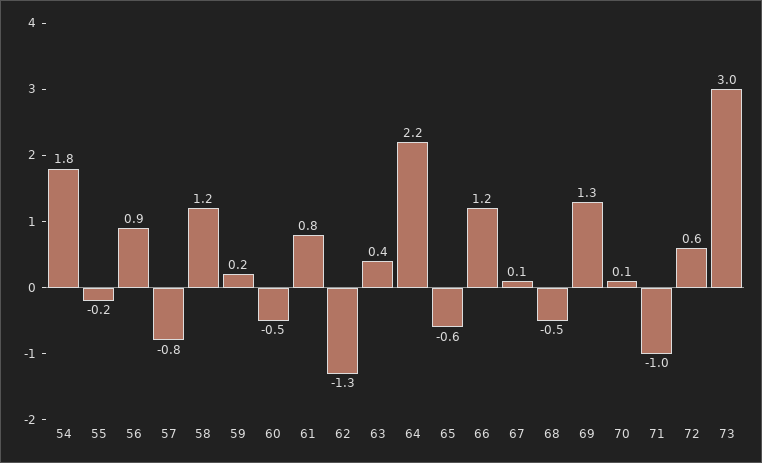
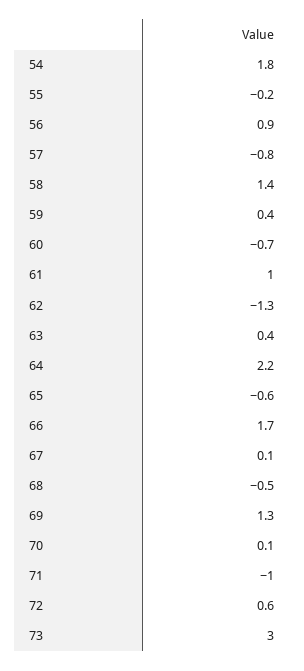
  {
    "54": 1.8,
    "55": -0.2,
    "56": 0.9,
    "57": -0.8,
-   "58": 1.2,
+   "58": 1.4,
-   "59": 0.2,
+   "59": 0.4,
-   "60": -0.5,
+   "60": -0.7,
-   "61": 0.8,
+   "61": 1,
    "62": -1.3,
    "63": 0.4,
    "64": 2.2,
    "65": -0.6,
-   "66": 1.2,
+   "66": 1.7,
    "67": 0.1,
    "68": -0.5,
    "69": 1.3,
    "70": 0.1,
    "71": -1,
    "72": 0.6,
    "73": 3
  }

